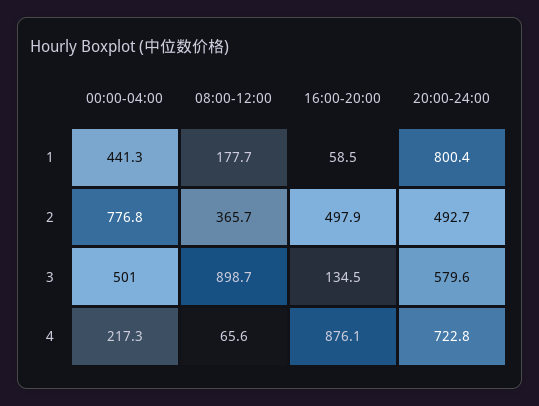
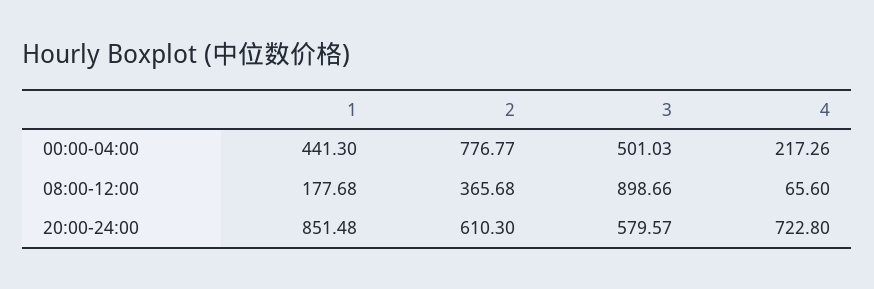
  {
    "00:00-04:00": {
      "1": 441.3,
      "2": 776.77,
      "3": 501.03,
      "4": 217.26
    },
    "08:00-12:00": {
      "1": 177.68,
      "2": 365.68,
      "3": 898.66,
      "4": 65.6
    },
-   "16:00-20:00": {
-     "1": 58.5,
-     "2": 497.9,
-     "3": 134.5,
-     "4": 876.1
-   },
    "20:00-24:00": {
-     "1": 800.4,
+     "1": 851.48,
-     "2": 492.7,
+     "2": 610.3,
      "3": 579.57,
      "4": 722.8
    }
  }

